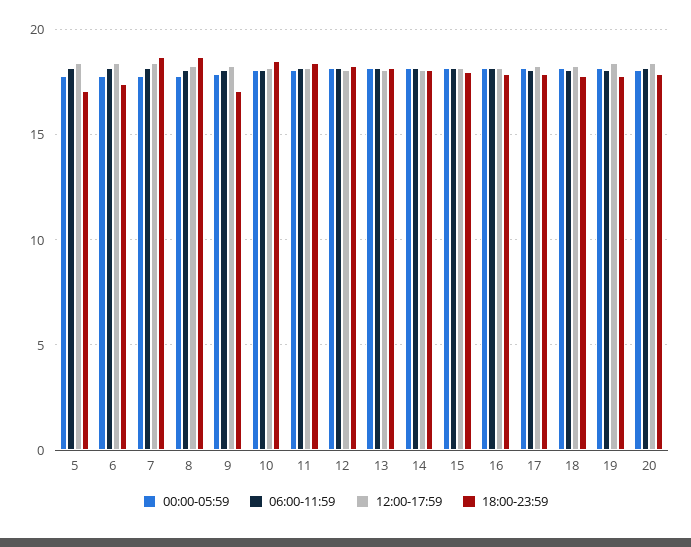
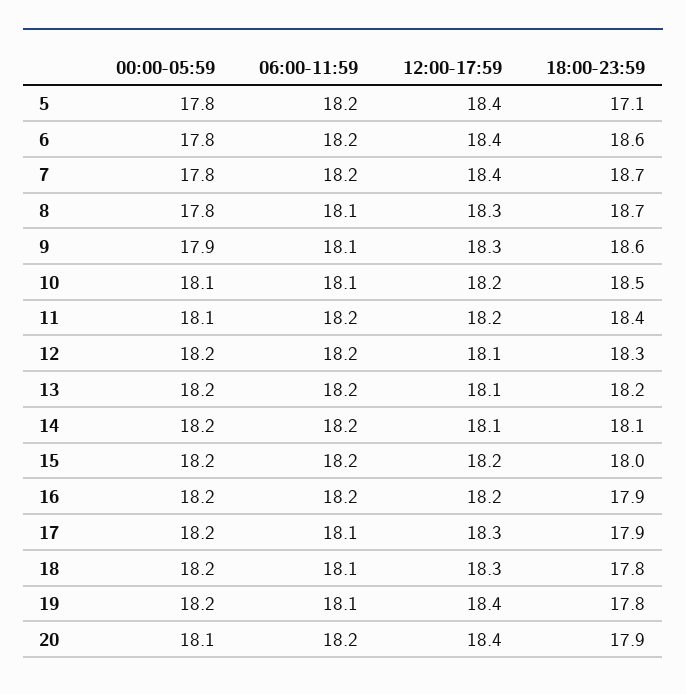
  {
    "00:00-05:59": {
      "5": 17.8,
      "6": 17.8,
      "7": 17.8,
      "8": 17.8,
      "9": 17.9,
      "10": 18.1,
      "11": 18.1,
      "12": 18.2,
      "13": 18.2,
      "14": 18.2,
      "15": 18.2,
      "16": 18.2,
      "17": 18.2,
      "18": 18.2,
      "19": 18.2,
      "20": 18.1
    },
    "06:00-11:59": {
      "5": 18.2,
      "6": 18.2,
      "7": 18.2,
      "8": 18.1,
      "9": 18.1,
      "10": 18.1,
      "11": 18.2,
      "12": 18.2,
      "13": 18.2,
      "14": 18.2,
      "15": 18.2,
      "16": 18.2,
      "17": 18.1,
      "18": 18.1,
      "19": 18.1,
      "20": 18.2
    },
    "12:00-17:59": {
      "5": 18.4,
      "6": 18.4,
      "7": 18.4,
      "8": 18.3,
      "9": 18.3,
      "10": 18.2,
      "11": 18.2,
      "12": 18.1,
      "13": 18.1,
      "14": 18.1,
      "15": 18.2,
      "16": 18.2,
      "17": 18.3,
      "18": 18.3,
      "19": 18.4,
      "20": 18.4
    },
    "18:00-23:59": {
      "5": 17.1,
-     "6": 17.5,
+     "6": 18.6,
      "7": 18.7,
      "8": 18.7,
-     "9": 17,
+     "9": 18.6,
      "10": 18.5,
      "11": 18.4,
      "12": 18.3,
      "13": 18.2,
      "14": 18.1,
      "15": 18,
      "16": 17.9,
      "17": 17.9,
      "18": 17.8,
      "19": 17.8,
      "20": 17.9
    }
  }

